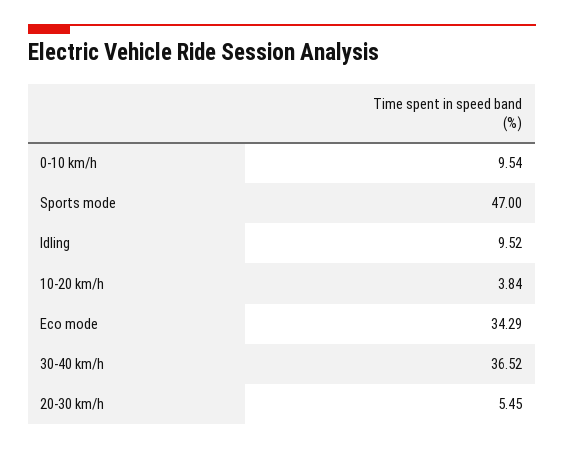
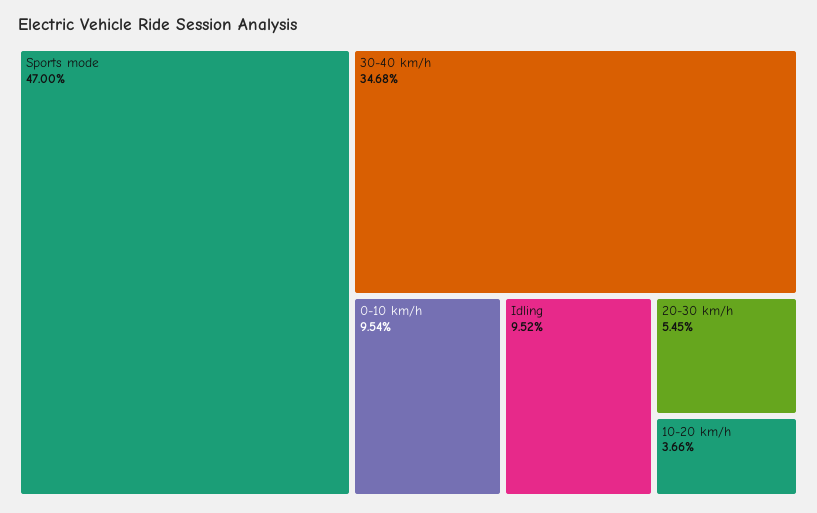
  {
    "0-10 km/h": 9.54,
    "Sports mode": 47,
    "Idling": 9.52,
-   "10-20 km/h": 3.84,
+   "10-20 km/h": 3.66,
-   "Eco mode": 34.29,
-   "30-40 km/h": 36.52,
+   "30-40 km/h": 34.68,
    "20-30 km/h": 5.45
  }

